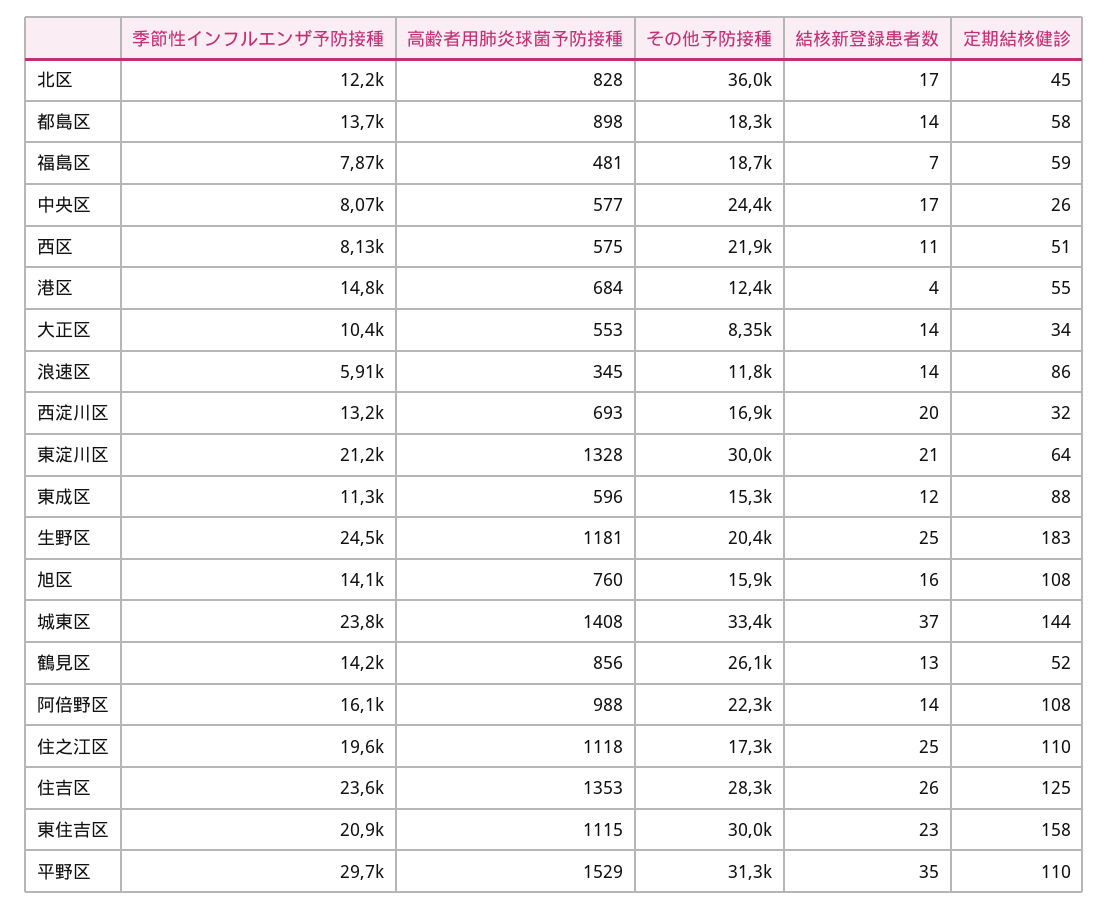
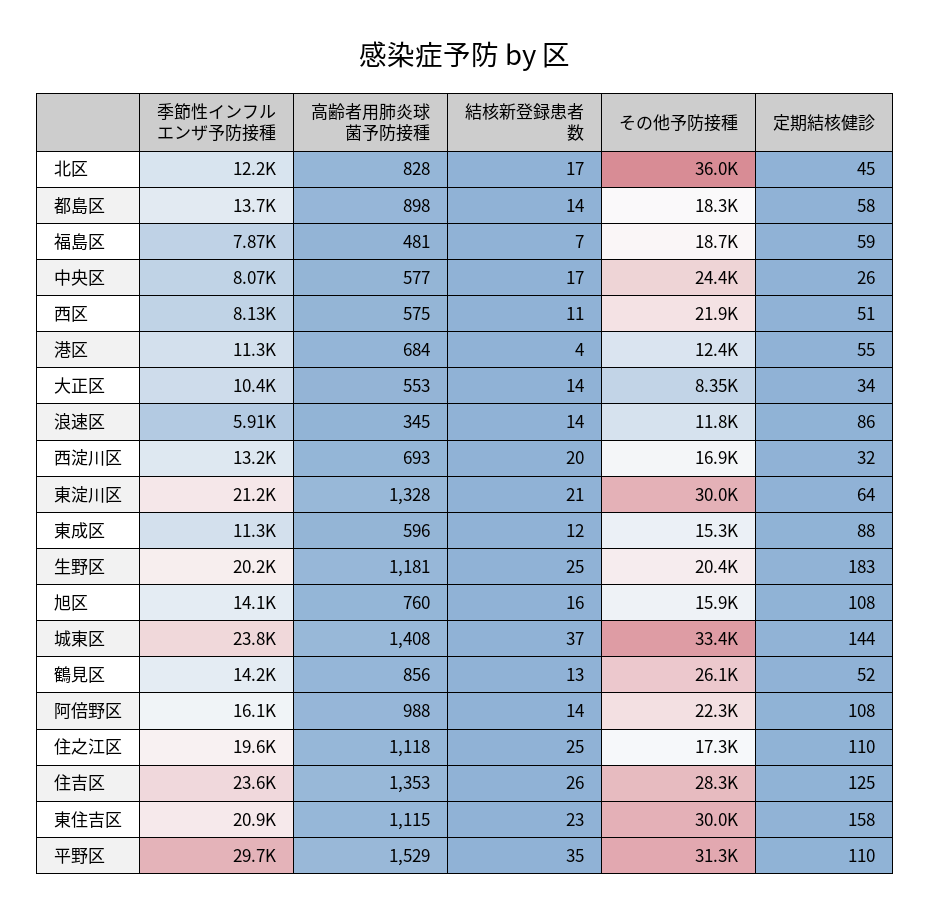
  {
    "季節性インフルエンザ予防接種": {
      "北区": 12200,
      "都島区": 13700,
      "福島区": 7870,
      "中央区": 8070,
      "西区": 8130,
-     "港区": 14800,
+     "港区": 11300,
      "大正区": 10400,
      "浪速区": 5910,
      "西淀川区": 13200,
      "東淀川区": 21200,
      "東成区": 11300,
-     "生野区": 24500,
+     "生野区": 20200,
      "旭区": 14100,
      "城東区": 23800,
      "鶴見区": 14200,
      "阿倍野区": 16100,
      "住之江区": 19600,
      "住吉区": 23600,
      "東住吉区": 20900,
      "平野区": 29700
    },
    "高齢者用肺炎球菌予防接種": {
      "北区": 828,
      "都島区": 898,
      "福島区": 481,
      "中央区": 577,
      "西区": 575,
      "港区": 684,
      "大正区": 553,
      "浪速区": 345,
      "西淀川区": 693,
      "東淀川区": 1328,
      "東成区": 596,
      "生野区": 1181,
      "旭区": 760,
      "城東区": 1408,
      "鶴見区": 856,
      "阿倍野区": 988,
      "住之江区": 1118,
      "住吉区": 1353,
      "東住吉区": 1115,
      "平野区": 1529
    },
    "その他予防接種": {
      "北区": 36000,
      "都島区": 18300,
      "福島区": 18700,
      "中央区": 24400,
      "西区": 21900,
      "港区": 12400,
      "大正区": 8350,
      "浪速区": 11800,
      "西淀川区": 16900,
      "東淀川区": 30000,
      "東成区": 15300,
      "生野区": 20400,
      "旭区": 15900,
      "城東区": 33400,
      "鶴見区": 26100,
      "阿倍野区": 22300,
      "住之江区": 17300,
      "住吉区": 28300,
      "東住吉区": 30000,
      "平野区": 31300
    },
    "結核新登録患者数": {
      "北区": 17,
      "都島区": 14,
      "福島区": 7,
      "中央区": 17,
      "西区": 11,
      "港区": 4,
      "大正区": 14,
      "浪速区": 14,
      "西淀川区": 20,
      "東淀川区": 21,
      "東成区": 12,
      "生野区": 25,
      "旭区": 16,
      "城東区": 37,
      "鶴見区": 13,
      "阿倍野区": 14,
      "住之江区": 25,
      "住吉区": 26,
      "東住吉区": 23,
      "平野区": 35
    },
    "定期結核健診": {
      "北区": 45,
      "都島区": 58,
      "福島区": 59,
      "中央区": 26,
      "西区": 51,
      "港区": 55,
      "大正区": 34,
      "浪速区": 86,
      "西淀川区": 32,
      "東淀川区": 64,
      "東成区": 88,
      "生野区": 183,
      "旭区": 108,
      "城東区": 144,
      "鶴見区": 52,
      "阿倍野区": 108,
      "住之江区": 110,
      "住吉区": 125,
      "東住吉区": 158,
      "平野区": 110
    }
  }

